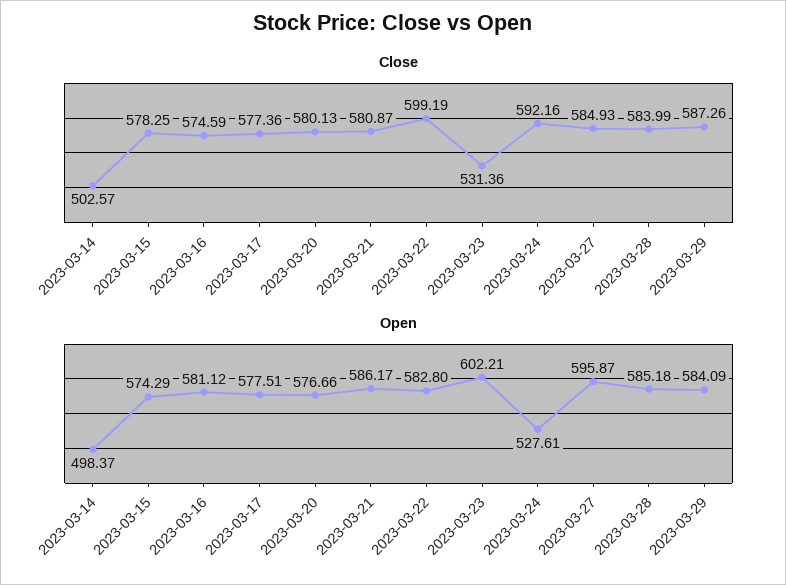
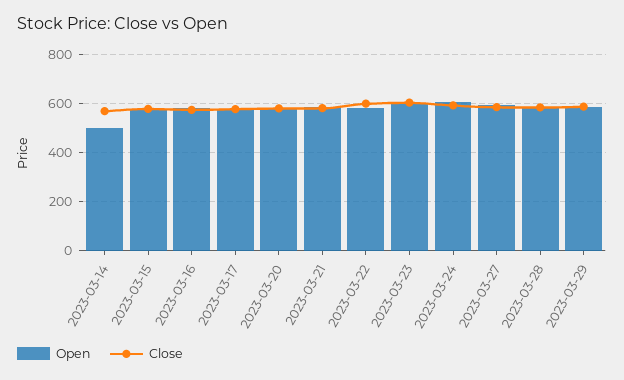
  {
    "Close": {
-     "2023-03-14": 502.57,
+     "2023-03-14": 575,
      "2023-03-15": 578.25,
      "2023-03-16": 574.59,
      "2023-03-17": 577.36,
      "2023-03-20": 580.13,
      "2023-03-21": 580.87,
      "2023-03-22": 599.19,
-     "2023-03-23": 531.36,
+     "2023-03-23": 600,
      "2023-03-24": 592.16,
      "2023-03-27": 584.93,
      "2023-03-28": 583.99,
      "2023-03-29": 587.26
    },
    "Open": {
      "2023-03-14": 498.37,
      "2023-03-15": 574.29,
      "2023-03-16": 581.12,
      "2023-03-17": 577.51,
      "2023-03-20": 576.66,
      "2023-03-21": 586.17,
      "2023-03-22": 582.8,
      "2023-03-23": 602.21,
-     "2023-03-24": 527.61,
+     "2023-03-24": 600,
      "2023-03-27": 595.87,
      "2023-03-28": 585.18,
      "2023-03-29": 584.09
    }
  }

